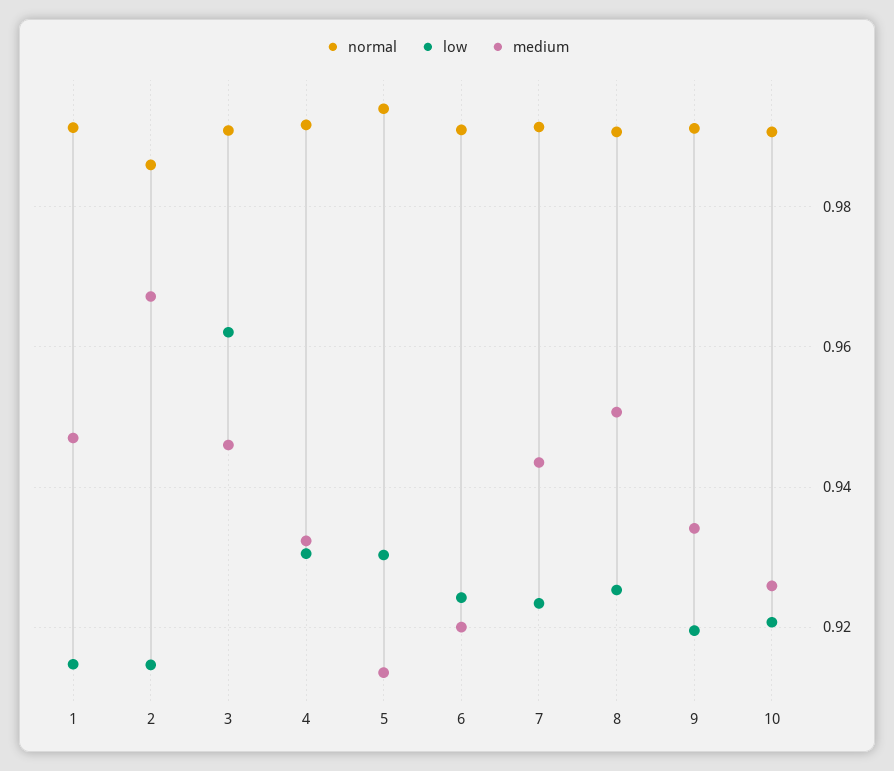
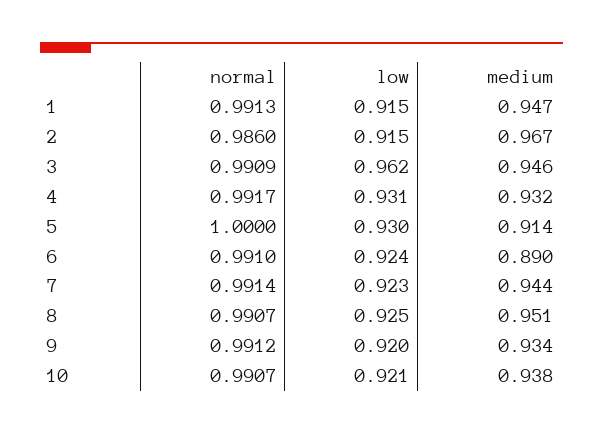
  {
    "normal": {
      "1": 0.9913,
      "2": 0.986,
      "3": 0.9909,
      "4": 0.9917,
-     "5": 0.994,
+     "5": 1,
      "6": 0.991,
      "7": 0.9914,
      "8": 0.9907,
      "9": 0.9912,
      "10": 0.9907
    },
    "low": {
      "1": 0.915,
      "2": 0.915,
      "3": 0.962,
      "4": 0.931,
      "5": 0.93,
      "6": 0.924,
      "7": 0.923,
      "8": 0.925,
      "9": 0.92,
      "10": 0.921
    },
    "medium": {
      "1": 0.947,
      "2": 0.967,
      "3": 0.946,
      "4": 0.932,
      "5": 0.914,
-     "6": 0.92,
+     "6": 0.89,
      "7": 0.944,
      "8": 0.951,
      "9": 0.934,
-     "10": 0.926
+     "10": 0.938
    }
  }

